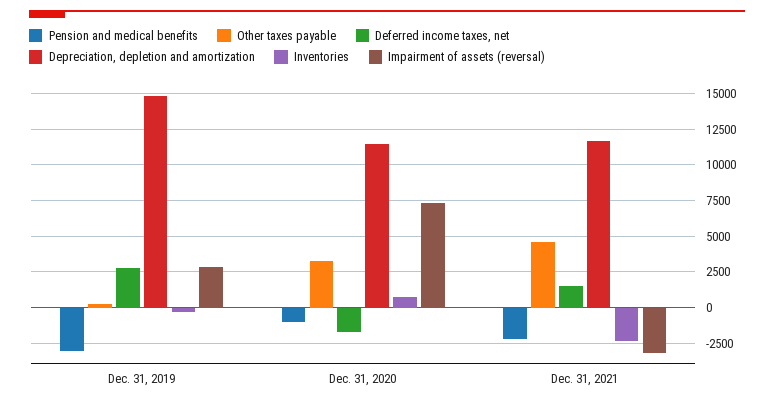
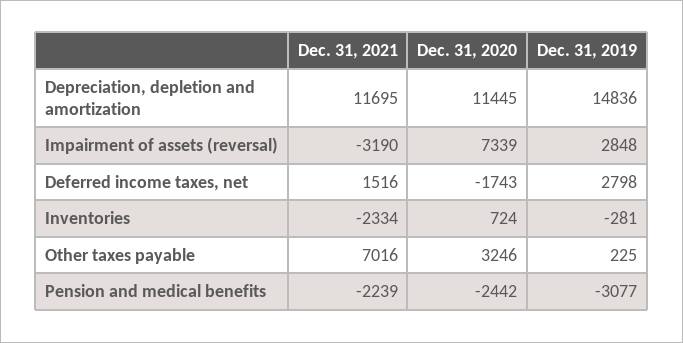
  {
    "Pension and medical benefits": {
      "Dec. 31, 2019": -3077,
-     "Dec. 31, 2020": -1000,
+     "Dec. 31, 2020": -2442,
      "Dec. 31, 2021": -2239
    },
    "Other taxes payable": {
      "Dec. 31, 2019": 225,
      "Dec. 31, 2020": 3246,
-     "Dec. 31, 2021": 4500
+     "Dec. 31, 2021": 7016
    },
    "Deferred income taxes, net": {
      "Dec. 31, 2019": 2798,
      "Dec. 31, 2020": -1743,
      "Dec. 31, 2021": 1516
    },
    "Depreciation, depletion and amortization": {
      "Dec. 31, 2019": 14836,
      "Dec. 31, 2020": 11445,
      "Dec. 31, 2021": 11695
    },
    "Inventories": {
      "Dec. 31, 2019": -281,
      "Dec. 31, 2020": 724,
      "Dec. 31, 2021": -2334
    },
    "Impairment of assets (reversal)": {
      "Dec. 31, 2019": 2848,
      "Dec. 31, 2020": 7339,
      "Dec. 31, 2021": -3190
    }
  }

